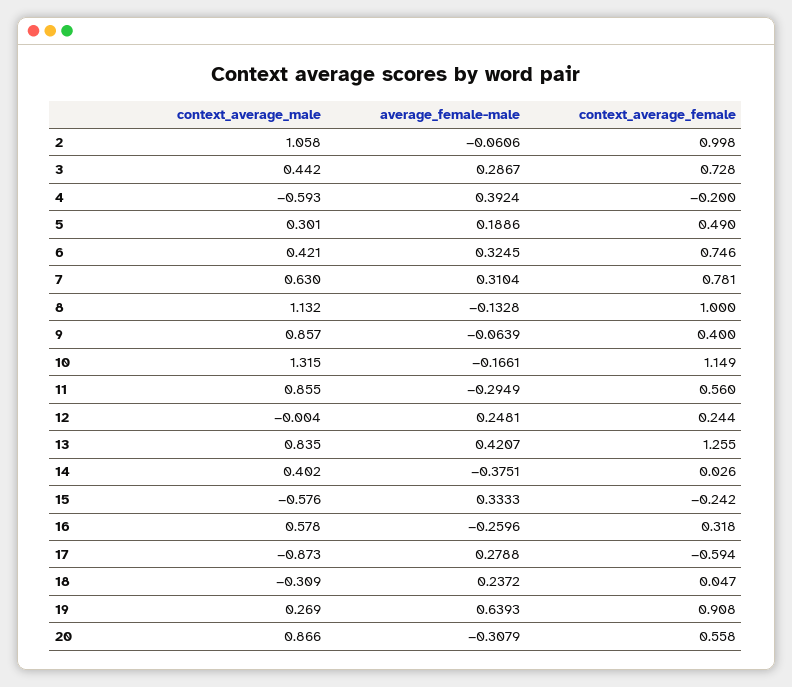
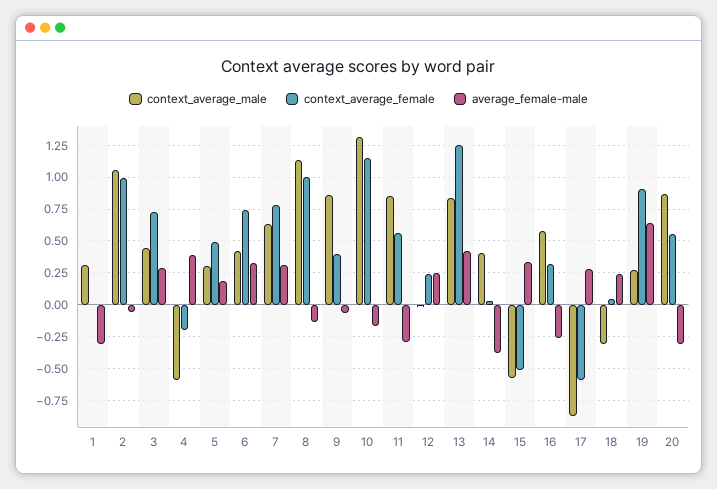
  {
    "context_average_male": {
      "2": 1.058,
      "3": 0.442,
      "4": -0.593,
      "5": 0.301,
      "6": 0.421,
      "7": 0.63,
      "8": 1.132,
      "9": 0.857,
      "10": 1.315,
      "11": 0.855,
      "12": -0.004,
      "13": 0.835,
      "14": 0.402,
      "15": -0.576,
      "16": 0.578,
      "17": -0.873,
      "18": -0.309,
      "19": 0.269,
-     "20": 0.866
+     "20": 0.866,
+     "1": 0.3
    },
    "average_female-male": {
      "2": -0.0606,
      "3": 0.2867,
      "4": 0.3924,
      "5": 0.1886,
      "6": 0.3245,
      "7": 0.3104,
      "8": -0.1328,
      "9": -0.0639,
      "10": -0.1661,
      "11": -0.2949,
      "12": 0.2481,
      "13": 0.4207,
      "14": -0.3751,
      "15": 0.3333,
      "16": -0.2596,
      "17": 0.2788,
      "18": 0.2372,
      "19": 0.6393,
-     "20": -0.3079
+     "20": -0.3079,
+     "1": -0.3
    },
    "context_average_female": {
      "2": 0.998,
      "3": 0.728,
      "4": -0.2,
      "5": 0.49,
      "6": 0.746,
      "7": 0.781,
      "8": 1,
      "9": 0.4,
      "10": 1.149,
      "11": 0.56,
      "12": 0.244,
      "13": 1.255,
      "14": 0.026,
-     "15": -0.242,
+     "15": -0.5,
      "16": 0.318,
      "17": -0.594,
      "18": 0.047,
      "19": 0.908,
-     "20": 0.558
+     "20": 0.558,
+     "1": 0
    }
  }

